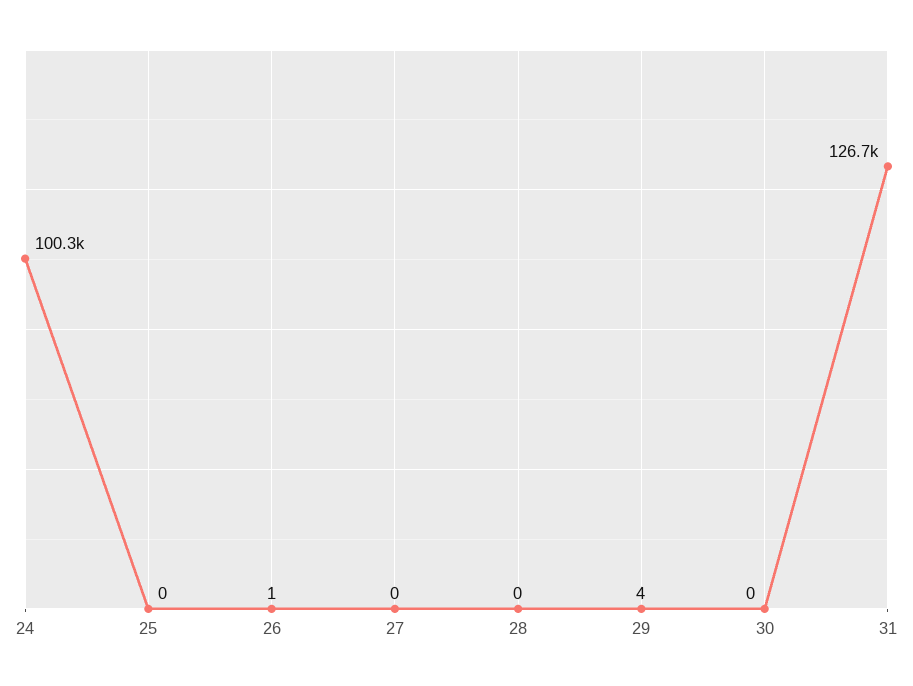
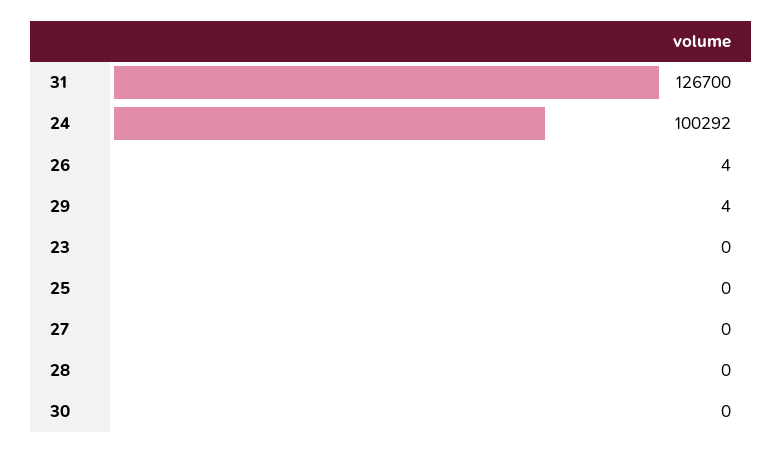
  {
    "24": 100292,
    "25": 0,
-   "26": 1,
+   "26": 4,
    "27": 0,
    "28": 0,
    "29": 4,
    "30": 0,
-   "31": 126700
+   "31": 126700,
+   "23": 0
  }

